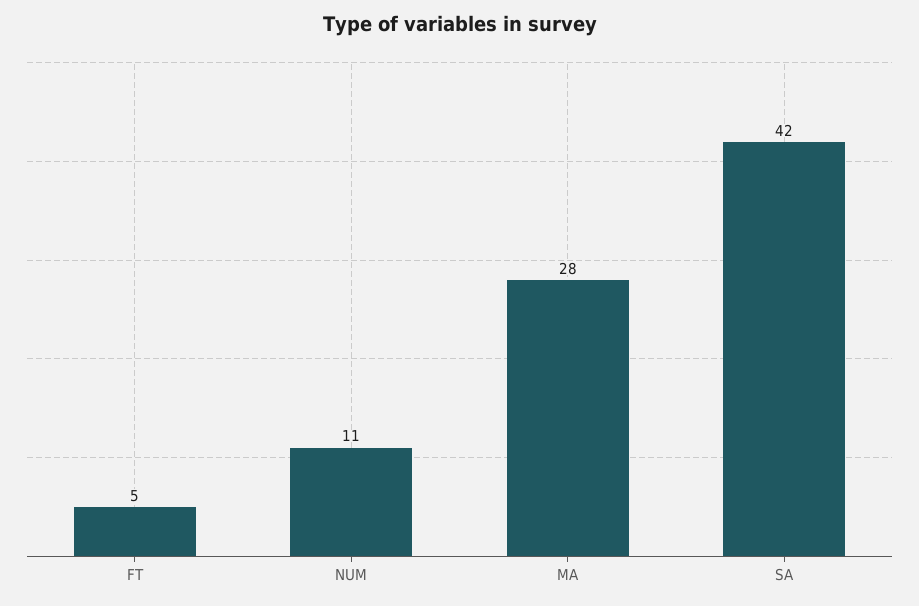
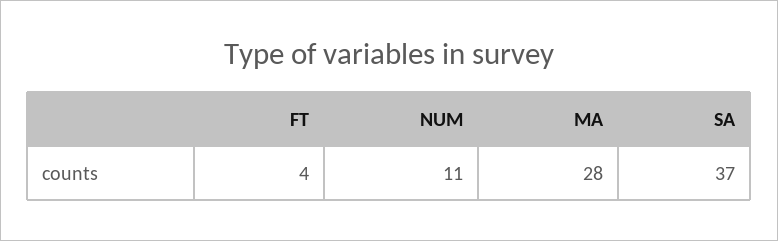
  {
-   "FT": 5,
+   "FT": 4,
    "NUM": 11,
    "MA": 28,
-   "SA": 42
+   "SA": 37
  }

